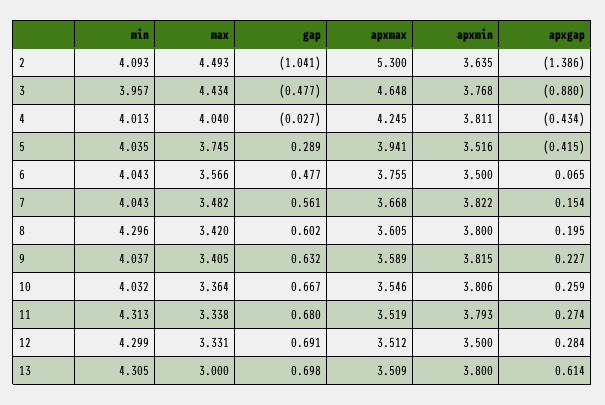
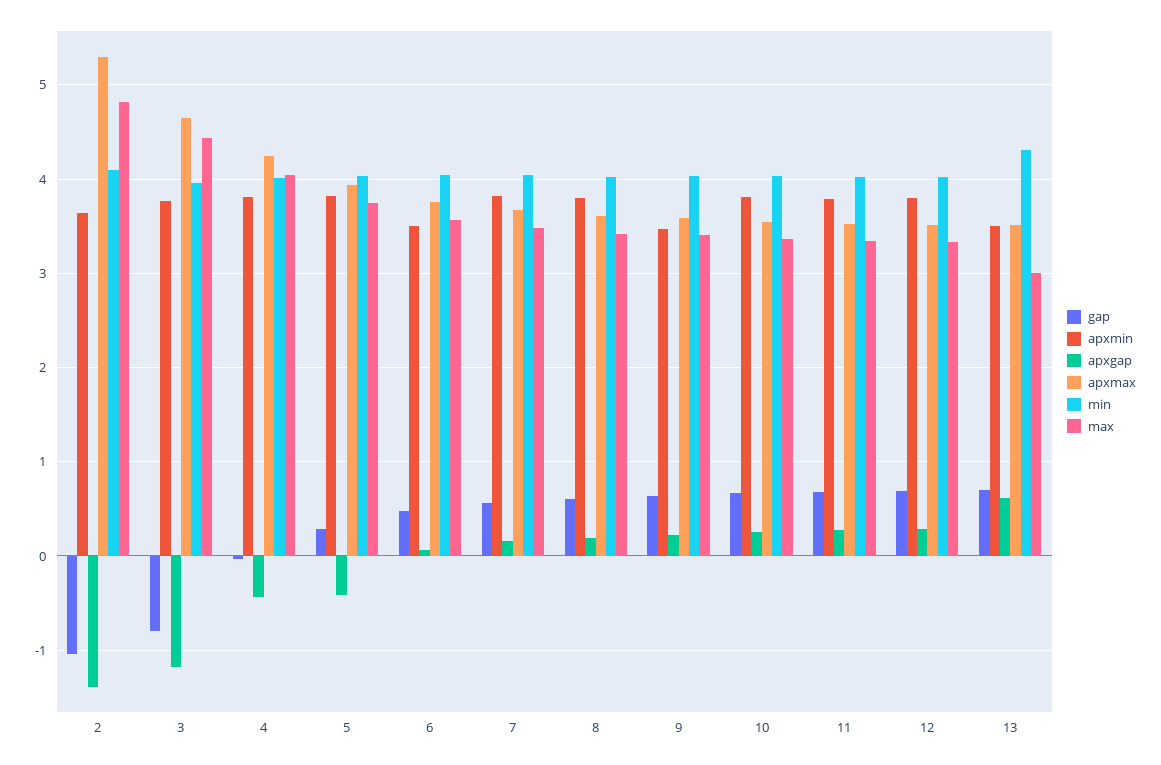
  {
    "min": {
      "2": 4.093,
      "3": 3.957,
      "4": 4.013,
      "5": 4.035,
      "6": 4.043,
      "7": 4.043,
-     "8": 4.296,
+     "8": 4,
      "9": 4.037,
      "10": 4.032,
-     "11": 4.313,
+     "11": 4,
-     "12": 4.299,
+     "12": 4,
      "13": 4.305
    },
    "max": {
-     "2": 4.493,
+     "2": 4.8,
      "3": 4.434,
      "4": 4.04,
      "5": 3.745,
      "6": 3.566,
      "7": 3.482,
      "8": 3.42,
      "9": 3.405,
      "10": 3.364,
      "11": 3.338,
      "12": 3.331,
      "13": 3
    },
    "gap": {
      "2": -1.041,
-     "3": -0.477,
+     "3": -0.8,
      "4": -0.027,
      "5": 0.289,
      "6": 0.477,
      "7": 0.561,
      "8": 0.602,
      "9": 0.632,
      "10": 0.667,
      "11": 0.68,
      "12": 0.691,
      "13": 0.698
    },
    "apxmax": {
      "2": 5.3,
      "3": 4.648,
      "4": 4.245,
      "5": 3.941,
      "6": 3.755,
      "7": 3.668,
      "8": 3.605,
      "9": 3.589,
      "10": 3.546,
      "11": 3.519,
      "12": 3.512,
      "13": 3.509
    },
    "apxmin": {
      "2": 3.635,
      "3": 3.768,
      "4": 3.811,
-     "5": 3.516,
+     "5": 3.8,
      "6": 3.5,
      "7": 3.822,
      "8": 3.8,
-     "9": 3.815,
+     "9": 3.5,
      "10": 3.806,
      "11": 3.793,
-     "12": 3.5,
+     "12": 3.8,
-     "13": 3.8
+     "13": 3.5
    },
    "apxgap": {
      "2": -1.386,
-     "3": -0.88,
+     "3": -1.2,
      "4": -0.434,
      "5": -0.415,
      "6": 0.065,
      "7": 0.154,
      "8": 0.195,
      "9": 0.227,
      "10": 0.259,
      "11": 0.274,
      "12": 0.284,
      "13": 0.614
    }
  }

